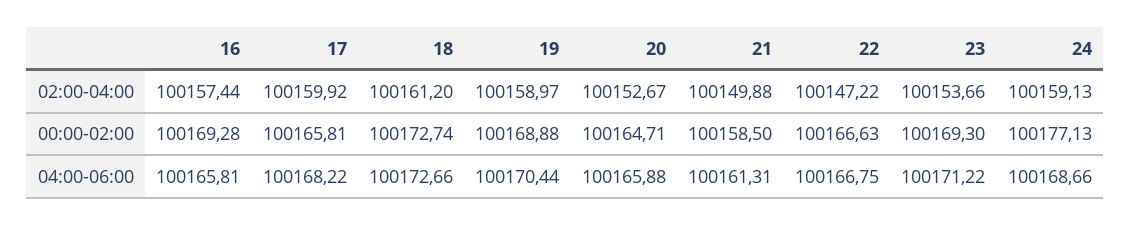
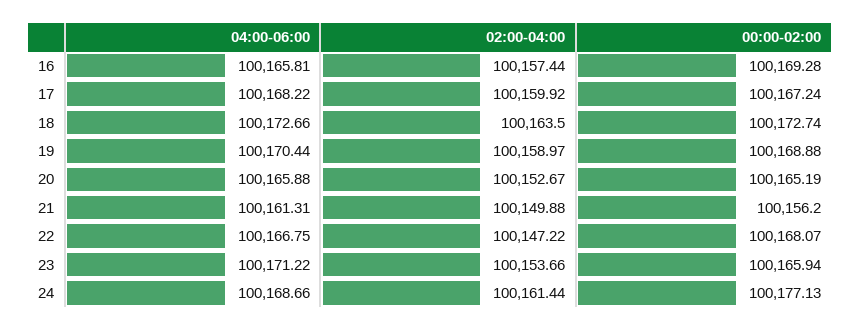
  {
    "16": {
      "02:00-04:00": 100157.44,
      "00:00-02:00": 100169.28,
      "04:00-06:00": 100165.81
    },
    "17": {
      "02:00-04:00": 100159.92,
-     "00:00-02:00": 100165.81,
+     "00:00-02:00": 100167.24,
      "04:00-06:00": 100168.22
    },
    "18": {
-     "02:00-04:00": 100161.2,
+     "02:00-04:00": 100163.5,
      "00:00-02:00": 100172.74,
      "04:00-06:00": 100172.66
    },
    "19": {
      "02:00-04:00": 100158.97,
      "00:00-02:00": 100168.88,
      "04:00-06:00": 100170.44
    },
    "20": {
      "02:00-04:00": 100152.67,
-     "00:00-02:00": 100164.71,
+     "00:00-02:00": 100165.19,
      "04:00-06:00": 100165.88
    },
    "21": {
      "02:00-04:00": 100149.88,
-     "00:00-02:00": 100158.5,
+     "00:00-02:00": 100156.2,
      "04:00-06:00": 100161.31
    },
    "22": {
      "02:00-04:00": 100147.22,
-     "00:00-02:00": 100166.63,
+     "00:00-02:00": 100168.07,
      "04:00-06:00": 100166.75
    },
    "23": {
      "02:00-04:00": 100153.66,
-     "00:00-02:00": 100169.3,
+     "00:00-02:00": 100165.94,
      "04:00-06:00": 100171.22
    },
    "24": {
-     "02:00-04:00": 100159.13,
+     "02:00-04:00": 100161.44,
      "00:00-02:00": 100177.13,
      "04:00-06:00": 100168.66
    }
  }

